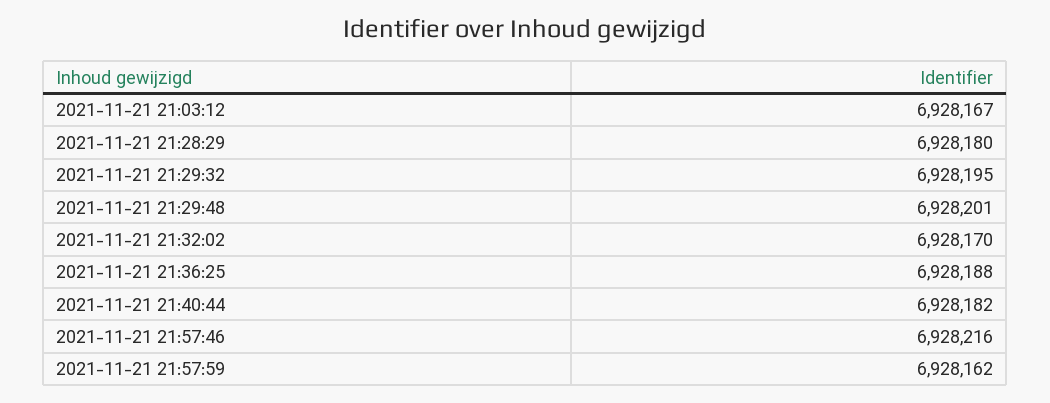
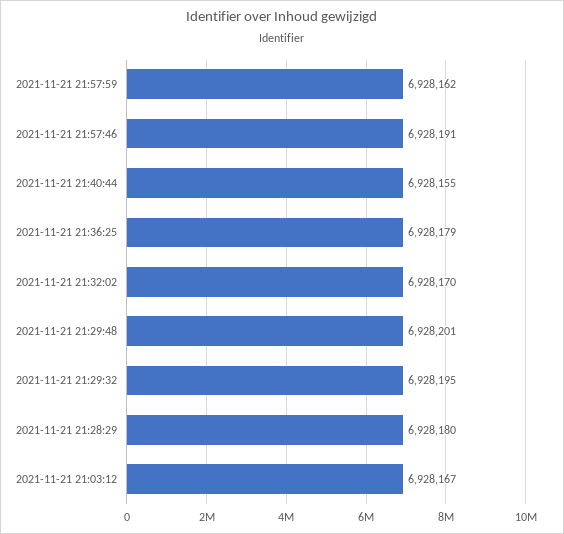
  {
    "2021-11-21 21:03:12": 6928167,
    "2021-11-21 21:28:29": 6928180,
    "2021-11-21 21:29:32": 6928195,
    "2021-11-21 21:29:48": 6928201,
    "2021-11-21 21:32:02": 6928170,
-   "2021-11-21 21:36:25": 6928188,
+   "2021-11-21 21:36:25": 6928179,
-   "2021-11-21 21:40:44": 6928182,
+   "2021-11-21 21:40:44": 6928155,
-   "2021-11-21 21:57:46": 6928216,
+   "2021-11-21 21:57:46": 6928191,
    "2021-11-21 21:57:59": 6928162
  }

